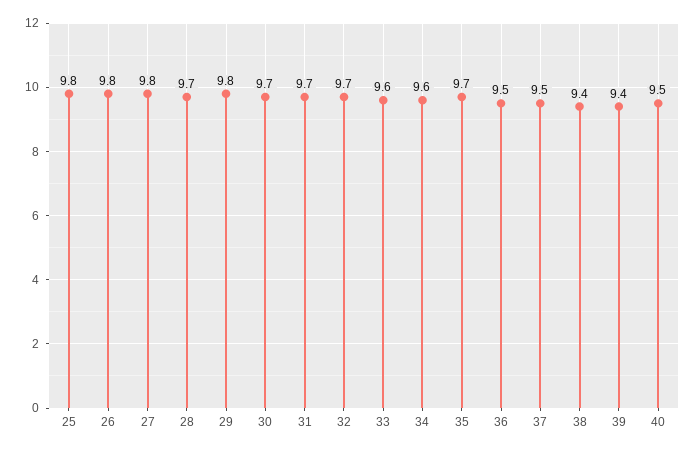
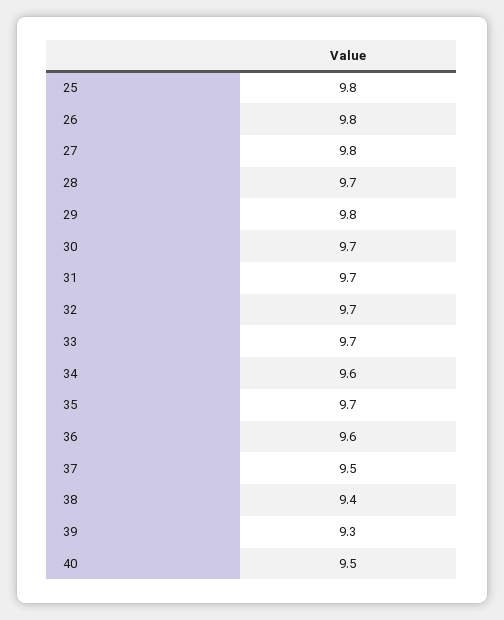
  {
    "25": 9.8,
    "26": 9.8,
    "27": 9.8,
    "28": 9.7,
    "29": 9.8,
    "30": 9.7,
    "31": 9.7,
    "32": 9.7,
-   "33": 9.6,
+   "33": 9.7,
    "34": 9.6,
    "35": 9.7,
-   "36": 9.5,
+   "36": 9.6,
    "37": 9.5,
    "38": 9.4,
-   "39": 9.4,
+   "39": 9.3,
    "40": 9.5
  }

